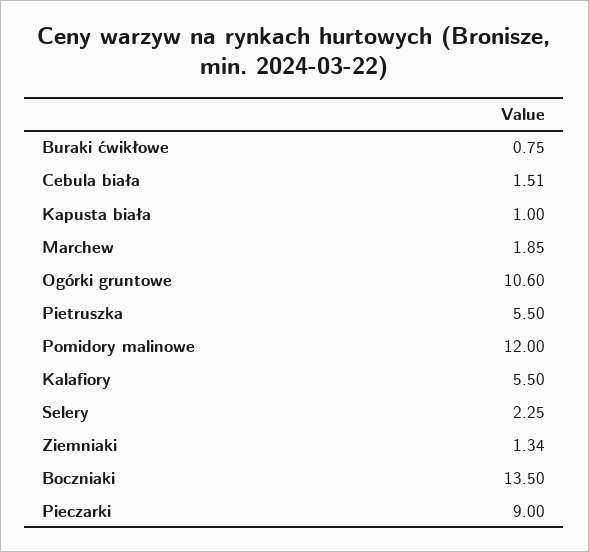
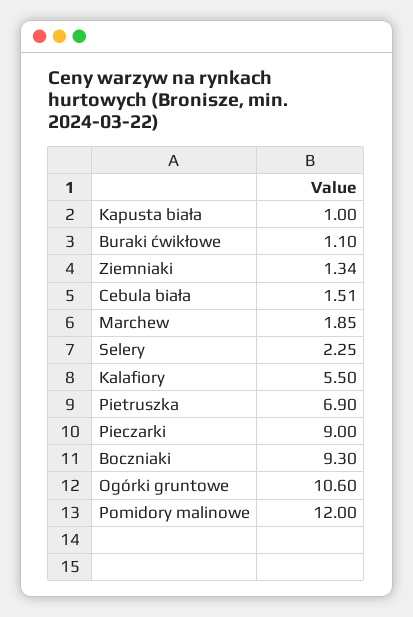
  {
-   "Buraki ćwikłowe": 0.75,
+   "Buraki ćwikłowe": 1.1,
    "Cebula biała": 1.51,
    "Kapusta biała": 1,
    "Marchew": 1.85,
    "Ogórki gruntowe": 10.6,
-   "Pietruszka": 5.5,
+   "Pietruszka": 6.9,
    "Pomidory malinowe": 12,
    "Kalafiory": 5.5,
    "Selery": 2.25,
    "Ziemniaki": 1.34,
-   "Boczniaki": 13.5,
+   "Boczniaki": 9.3,
    "Pieczarki": 9
  }

